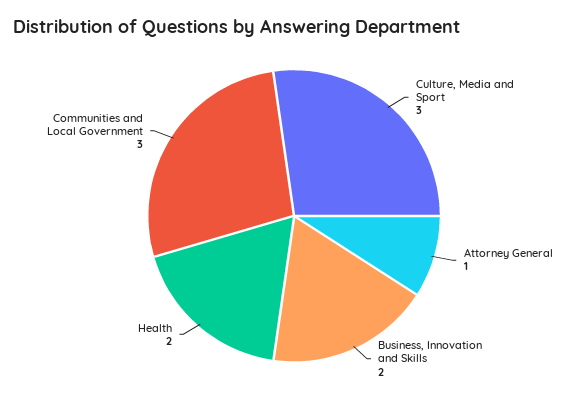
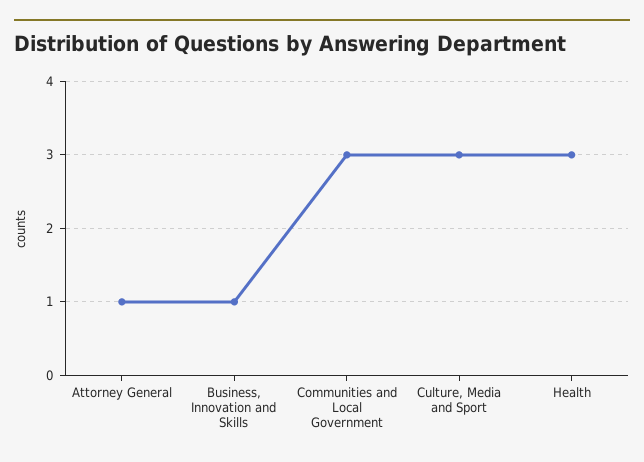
  {
    "Culture, Media and Sport": 3,
    "Attorney General": 1,
-   "Business, Innovation and Skills": 2,
+   "Business, Innovation and Skills": 1,
-   "Health": 2,
+   "Health": 3,
    "Communities and Local Government": 3
  }

